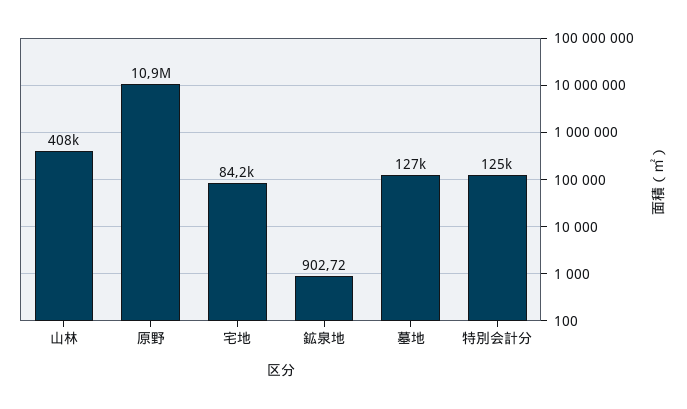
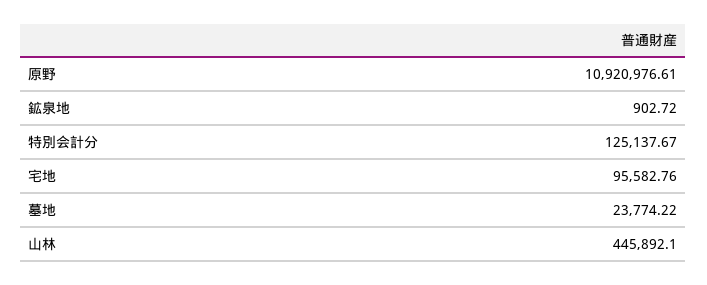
  {
-   "山林": 408000,
+   "山林": 445892.1,
    "原野": 10920976.61,
-   "宅地": 84200,
+   "宅地": 95582.76,
    "鉱泉地": 902.72,
-   "墓地": 127000,
+   "墓地": 23774.22,
    "特別会計分": 125137.67
  }

